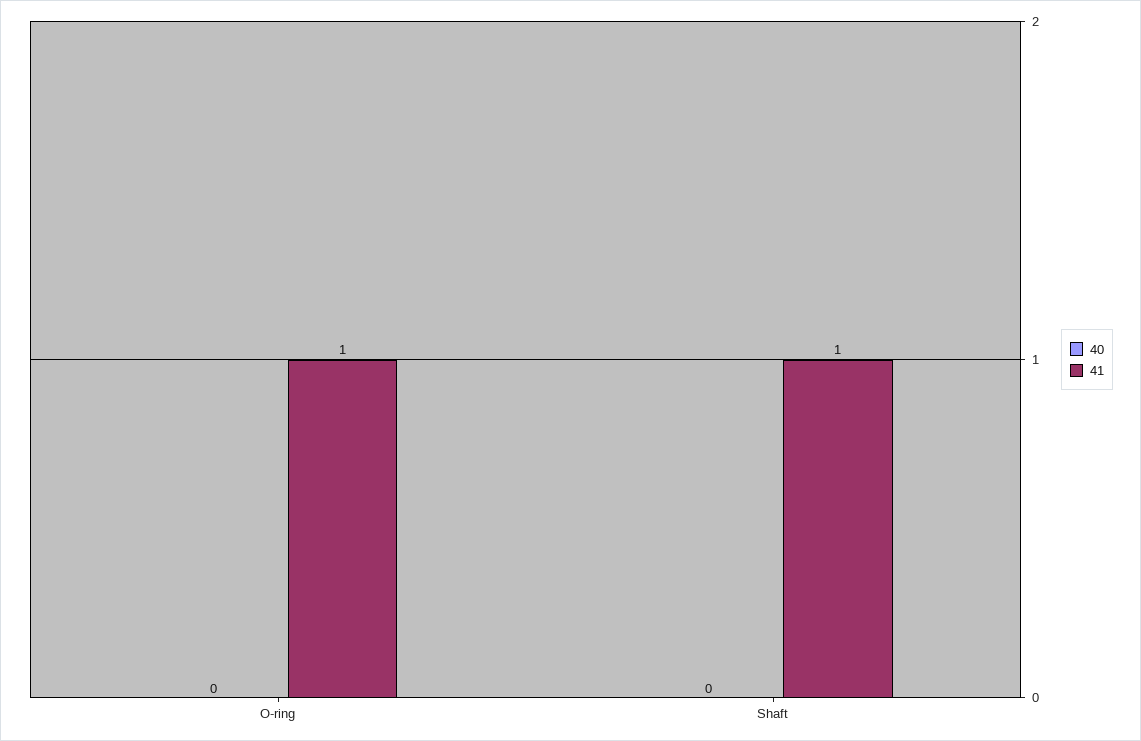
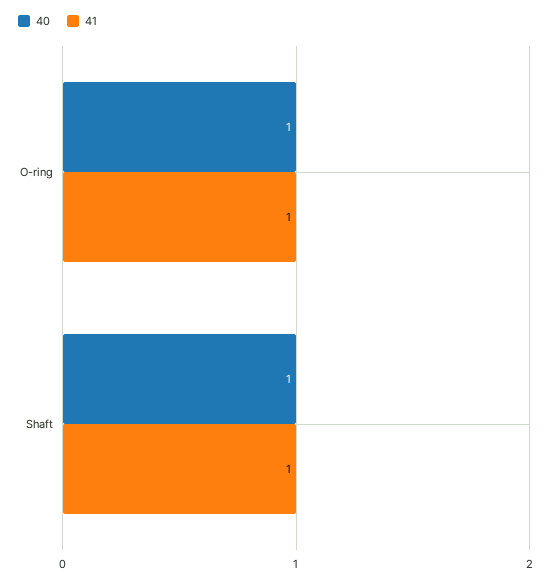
  {
    "40": {
-     "O-ring": 0,
+     "O-ring": 1,
-     "Shaft": 0
+     "Shaft": 1
    },
    "41": {
      "O-ring": 1,
      "Shaft": 1
    }
  }

